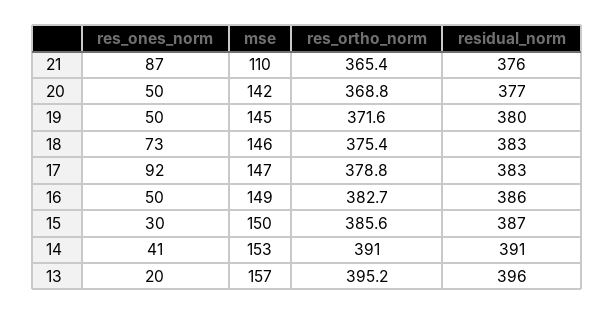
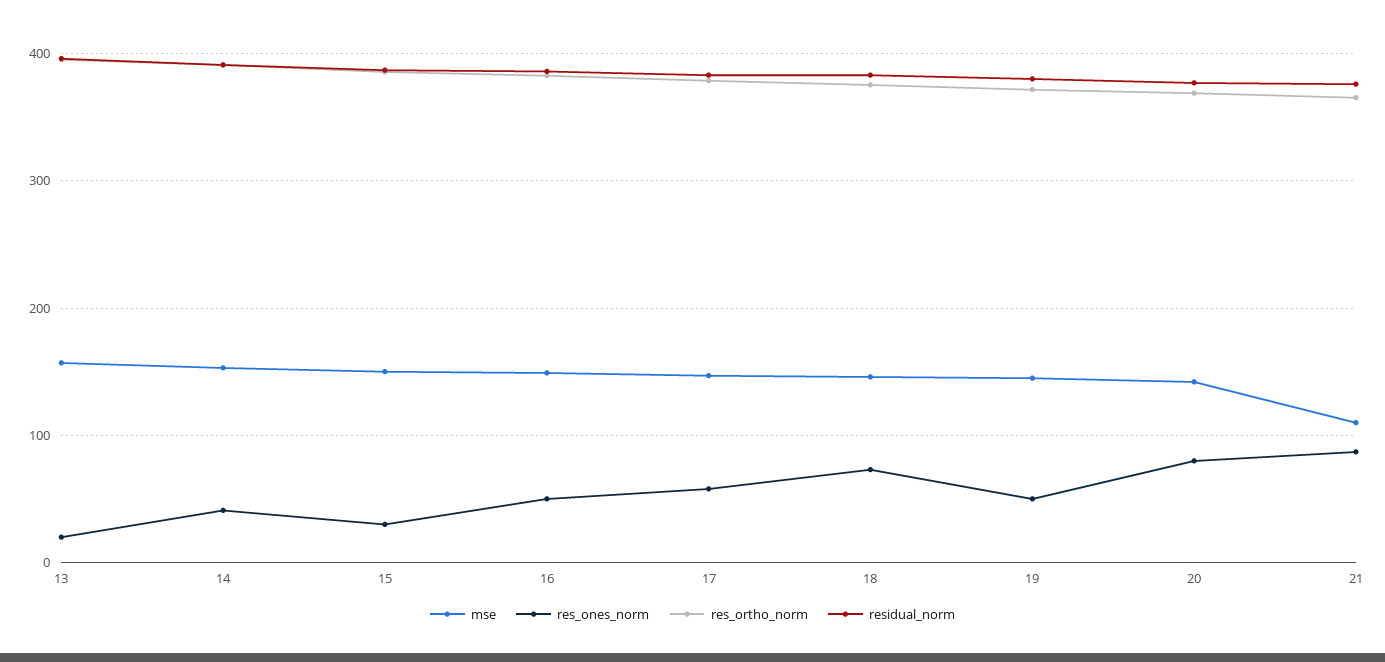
  {
    "res_ones_norm": {
      "21": 87,
-     "20": 50,
+     "20": 80,
      "19": 50,
      "18": 73,
-     "17": 92,
+     "17": 60,
      "16": 50,
      "15": 30,
      "14": 41,
      "13": 20
    },
    "mse": {
      "21": 110,
      "20": 142,
      "19": 145,
      "18": 146,
      "17": 147,
      "16": 149,
      "15": 150,
      "14": 153,
      "13": 157
    },
    "res_ortho_norm": {
      "21": 365.4,
      "20": 368.8,
      "19": 371.6,
      "18": 375.4,
      "17": 378.8,
      "16": 382.7,
      "15": 385.6,
      "14": 391,
      "13": 395.2
    },
    "residual_norm": {
      "21": 376,
      "20": 377,
      "19": 380,
      "18": 383,
      "17": 383,
      "16": 386,
      "15": 387,
      "14": 391,
      "13": 396
    }
  }

